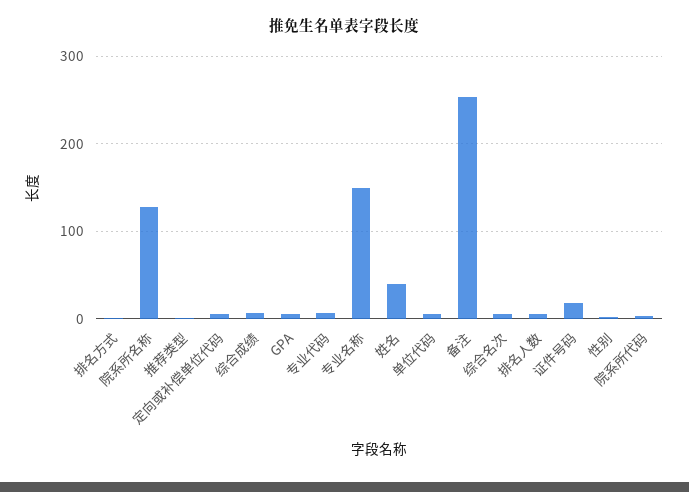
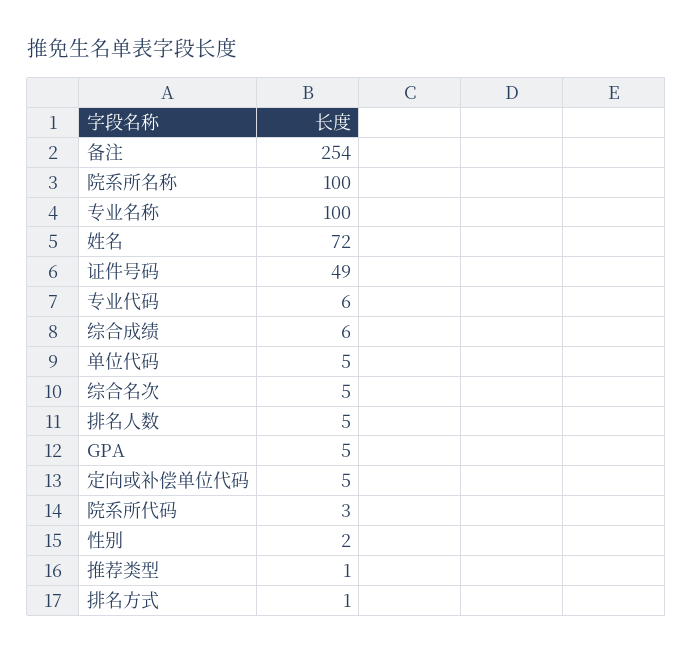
  {
    "排名方式": 1,
-   "院系所名称": 130,
+   "院系所名称": 100,
    "推荐类型": 1,
    "定向或补偿单位代码": 5,
    "综合成绩": 6,
    "GPA": 5,
    "专业代码": 6,
-   "专业名称": 150,
+   "专业名称": 100,
-   "姓名": 40,
+   "姓名": 72,
    "单位代码": 5,
    "备注": 254,
    "综合名次": 5,
    "排名人数": 5,
-   "证件号码": 20,
+   "证件号码": 49,
    "性别": 2,
    "院系所代码": 3
  }

